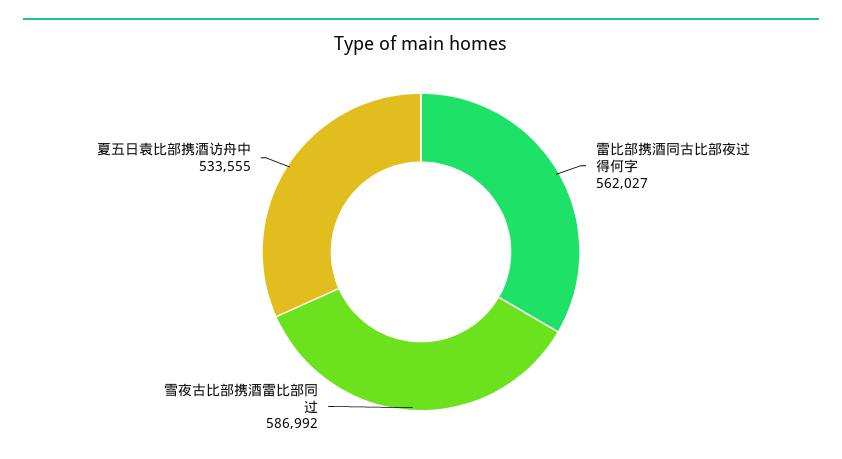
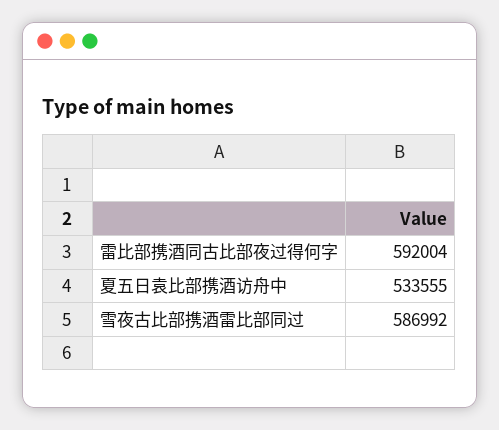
  {
-   "雷比部携酒同古比部夜过得何字": 562027,
+   "雷比部携酒同古比部夜过得何字": 592004,
    "雪夜古比部携酒雷比部同过": 586992,
    "夏五日袁比部携酒访舟中": 533555
  }

